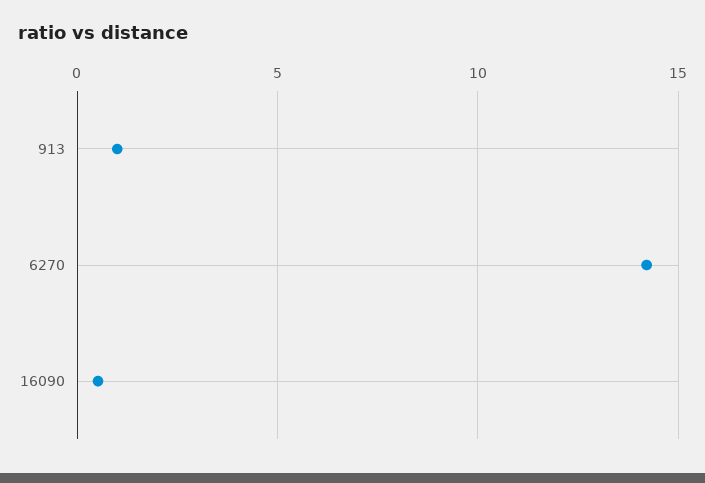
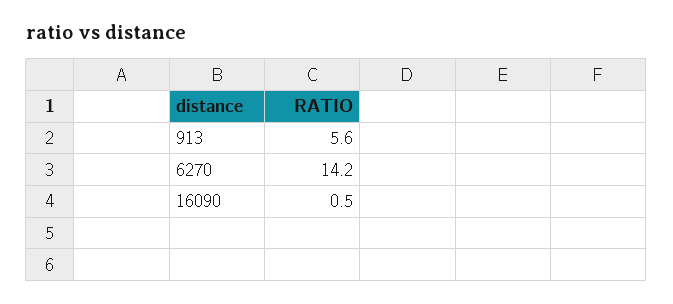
  {
-   "913": 1,
+   "913": 5.6,
    "6270": 14.2,
    "16090": 0.5
  }

